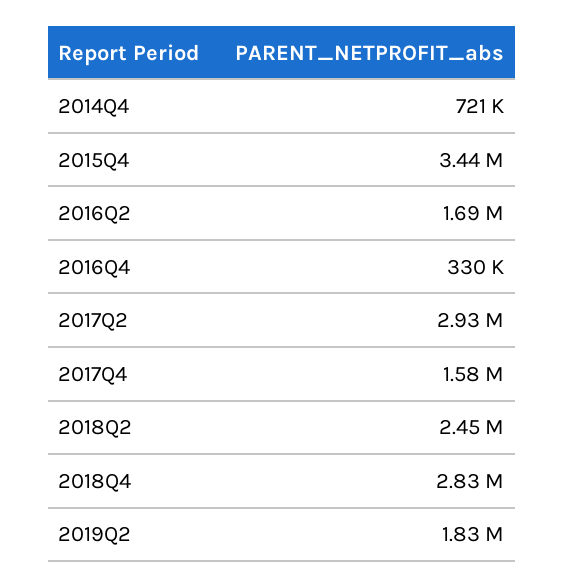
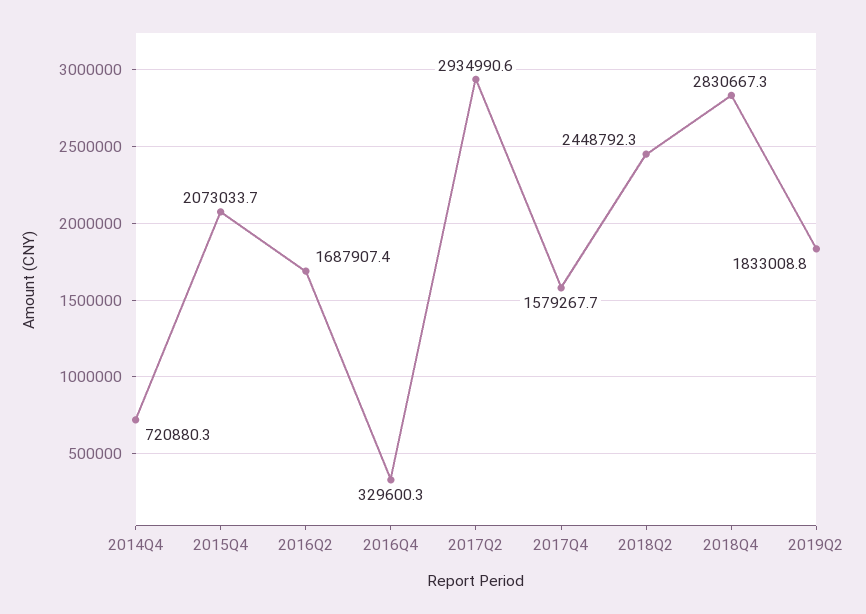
  {
    "2014Q4": 720880.3,
-   "2015Q4": 3440000,
+   "2015Q4": 2073033.7,
    "2016Q2": 1687907.4,
    "2016Q4": 329600.3,
    "2017Q2": 2934990.6,
    "2017Q4": 1579267.7,
    "2018Q2": 2448792.3,
    "2018Q4": 2830667.3,
    "2019Q2": 1833008.8
  }

